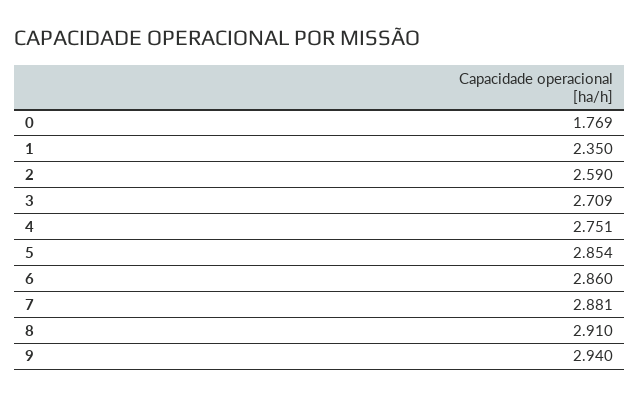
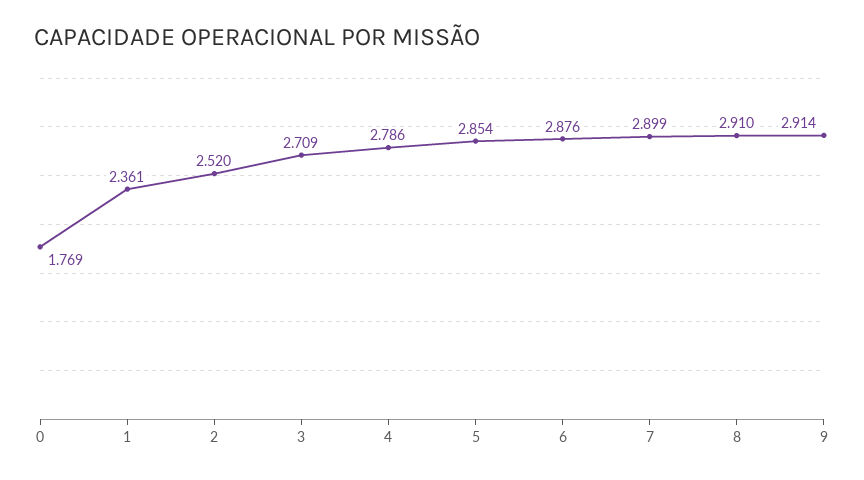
  {
    "0": 1.769,
-   "1": 2.35,
+   "1": 2.361,
-   "2": 2.59,
+   "2": 2.52,
    "3": 2.709,
-   "4": 2.751,
+   "4": 2.786,
    "5": 2.854,
-   "6": 2.86,
+   "6": 2.876,
-   "7": 2.881,
+   "7": 2.899,
    "8": 2.91,
-   "9": 2.94
+   "9": 2.914
  }

